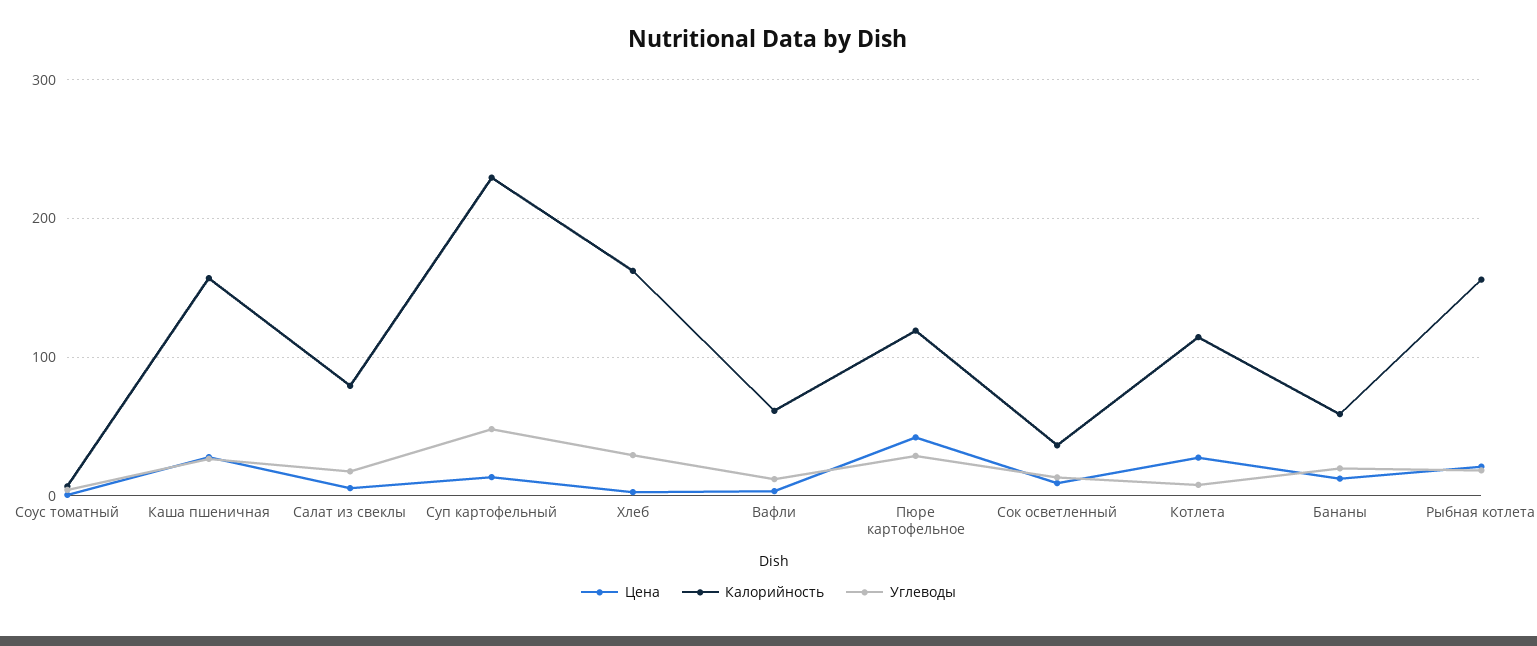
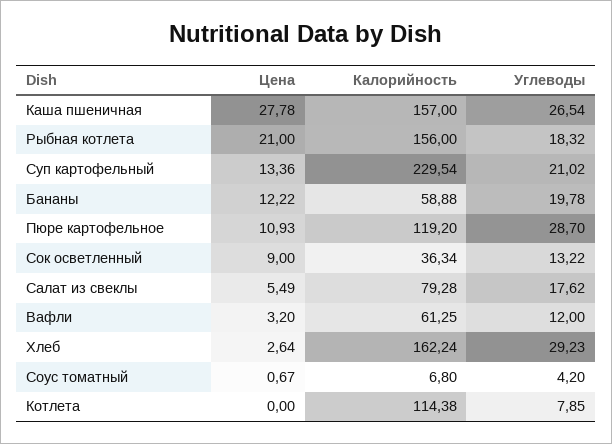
  {
    "Цена": {
      "Соус томатный": 0.67,
      "Каша пшеничная": 27.78,
      "Салат из свеклы": 5.49,
      "Суп картофельный": 13.36,
      "Хлеб": 2.64,
      "Вафли": 3.2,
-     "Пюре картофельное": 40,
+     "Пюре картофельное": 10.93,
      "Сок осветленный": 9,
-     "Котлета": 30,
+     "Котлета": 0,
      "Бананы": 12.22,
      "Рыбная котлета": 21
    },
    "Калорийность": {
      "Соус томатный": 6.8,
      "Каша пшеничная": 157,
      "Салат из свеклы": 79.28,
      "Суп картофельный": 229.54,
      "Хлеб": 162.24,
      "Вафли": 61.25,
      "Пюре картофельное": 119.2,
      "Сок осветленный": 36.34,
      "Котлета": 114.38,
      "Бананы": 58.88,
      "Рыбная котлета": 156
    },
    "Углеводы": {
      "Соус томатный": 4.2,
      "Каша пшеничная": 26.54,
      "Салат из свеклы": 17.62,
-     "Суп картофельный": 50,
+     "Суп картофельный": 21.02,
      "Хлеб": 29.23,
      "Вафли": 12,
      "Пюре картофельное": 28.7,
      "Сок осветленный": 13.22,
      "Котлета": 7.85,
      "Бананы": 19.78,
      "Рыбная котлета": 18.32
    }
  }

